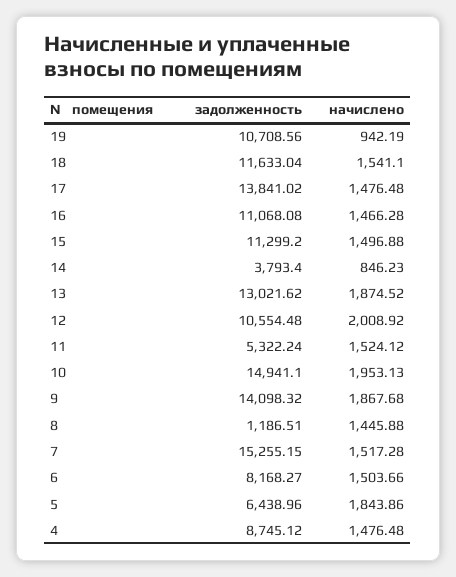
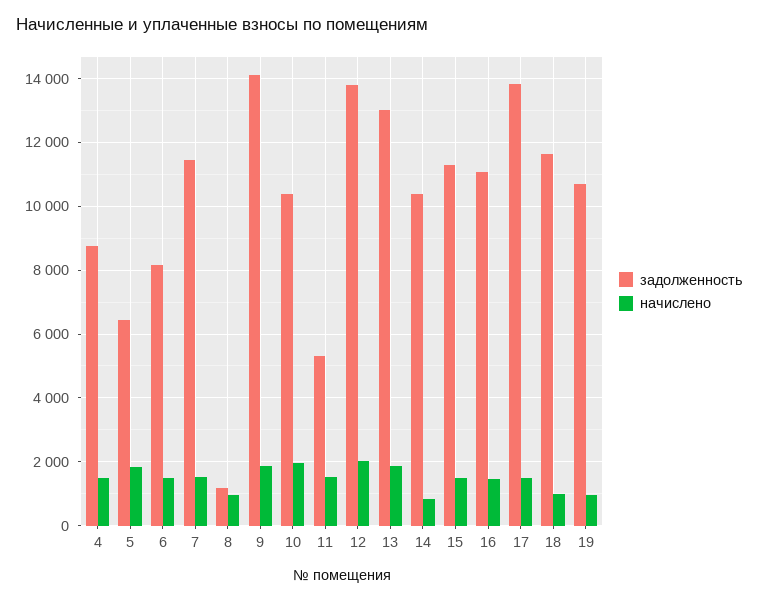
  {
    "задолженность": {
      "19": 10708.56,
      "18": 11633.04,
      "17": 13841.02,
      "16": 11068.08,
      "15": 11299.2,
-     "14": 3793.4,
+     "14": 10400,
      "13": 13021.62,
-     "12": 10554.48,
+     "12": 13800,
      "11": 5322.24,
-     "10": 14941.1,
+     "10": 10400,
      "9": 14098.32,
      "8": 1186.51,
-     "7": 15255.15,
+     "7": 11400,
      "6": 8168.27,
      "5": 6438.96,
      "4": 8745.12
    },
    "начислено": {
      "19": 942.19,
-     "18": 1541.1,
+     "18": 1000,
      "17": 1476.48,
      "16": 1466.28,
      "15": 1496.88,
      "14": 846.23,
      "13": 1874.52,
      "12": 2008.92,
      "11": 1524.12,
      "10": 1953.13,
      "9": 1867.68,
-     "8": 1445.88,
+     "8": 1000,
      "7": 1517.28,
      "6": 1503.66,
      "5": 1843.86,
      "4": 1476.48
    }
  }

